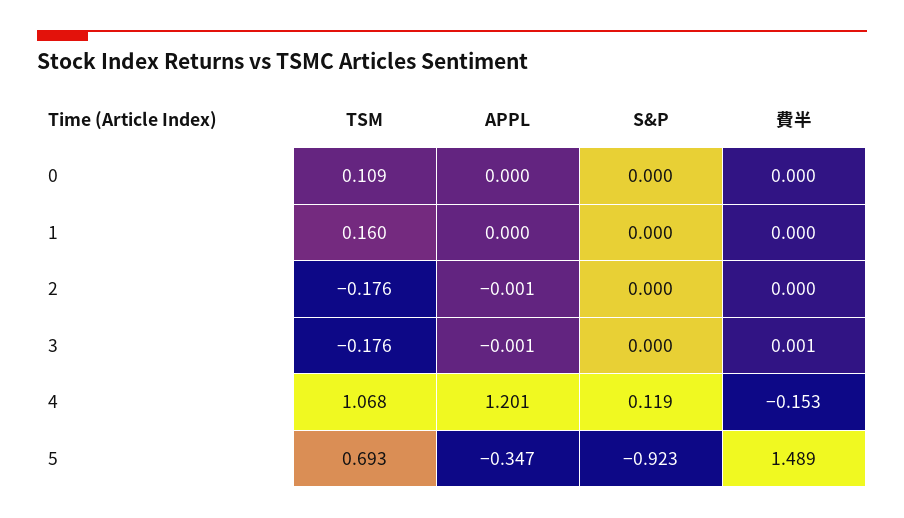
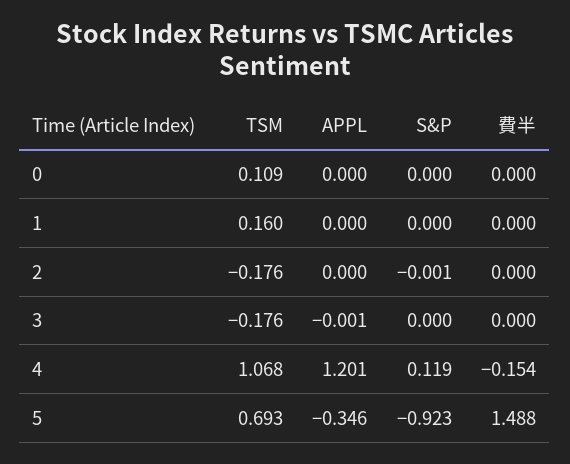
  {
    "TSM": {
      "0": 0.109,
      "1": 0.16,
      "2": -0.176,
      "3": -0.176,
      "4": 1.068,
      "5": 0.693
    },
    "APPL": {
      "0": 0,
      "1": 0,
-     "2": -0.001,
+     "2": 0,
      "3": -0.001,
      "4": 1.201,
-     "5": -0.347
+     "5": -0.346
    },
    "S&P": {
      "0": 0,
      "1": 0,
-     "2": 0,
+     "2": -0.001,
      "3": 0,
      "4": 0.119,
      "5": -0.923
    },
    "費半": {
      "0": 0,
      "1": 0,
      "2": 0,
-     "3": 0.001,
+     "3": 0,
-     "4": -0.153,
+     "4": -0.154,
-     "5": 1.489
+     "5": 1.488
    }
  }

